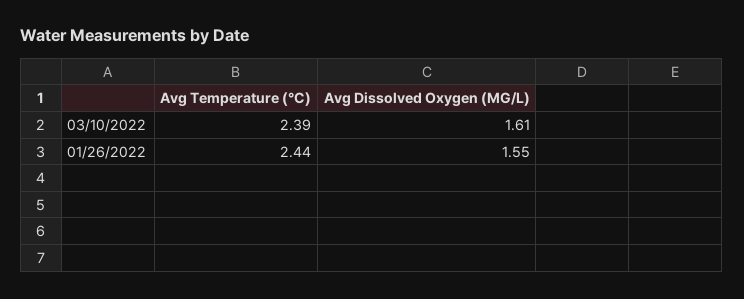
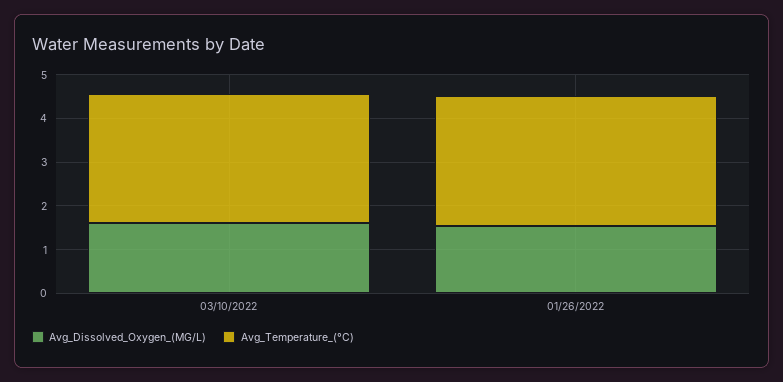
  {
    "Avg Temperature (°C)": {
-     "03/10/2022": 2.39,
+     "03/10/2022": 3,
-     "01/26/2022": 2.44
+     "01/26/2022": 3
    },
    "Avg Dissolved Oxygen (MG/L)": {
      "03/10/2022": 1.61,
      "01/26/2022": 1.55
    }
  }

